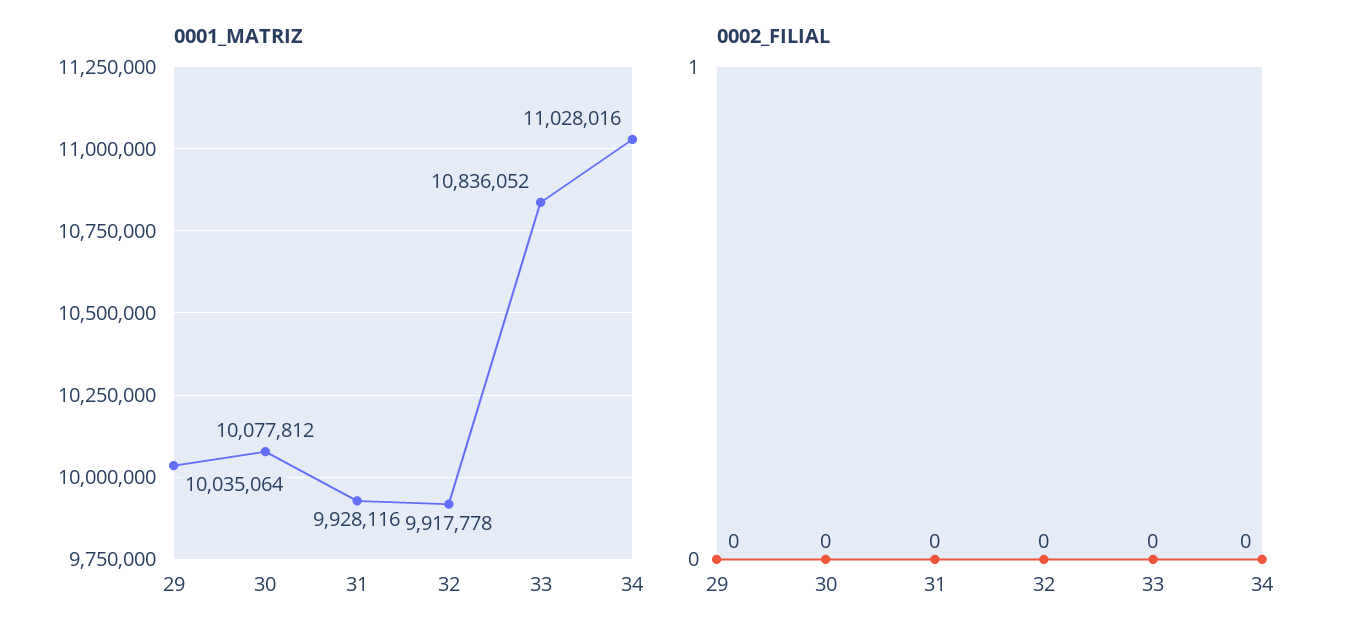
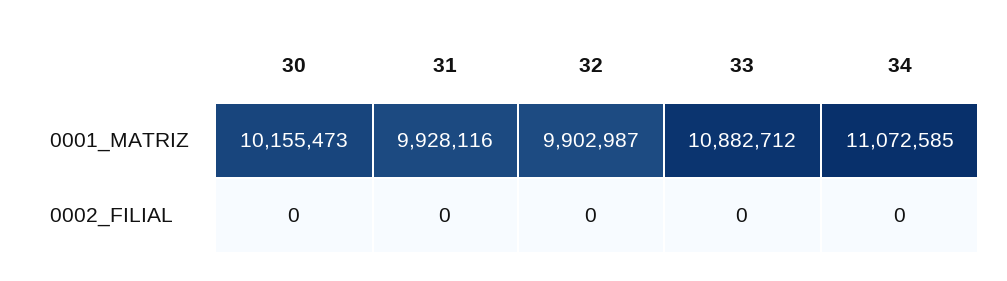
  {
    "0001_MATRIZ": {
-     "29": 10035064,
-     "30": 10077812,
+     "30": 10155473,
      "31": 9928116,
-     "32": 9917778,
+     "32": 9902987,
-     "33": 10836052,
+     "33": 10882712,
-     "34": 11028016
+     "34": 11072585
    },
    "0002_FILIAL": {
-     "29": 0,
      "30": 0,
      "31": 0,
      "32": 0,
      "33": 0,
      "34": 0
    }
  }

